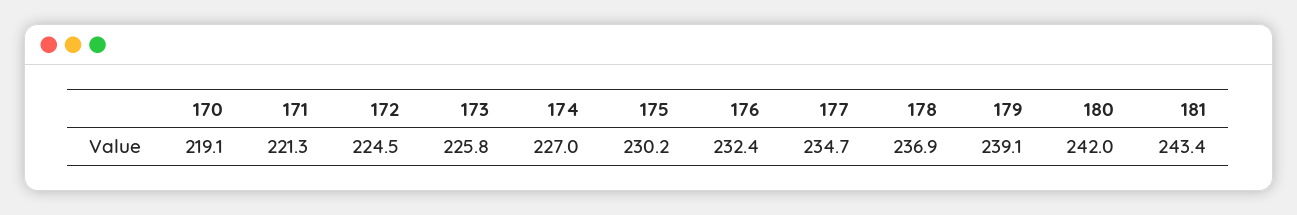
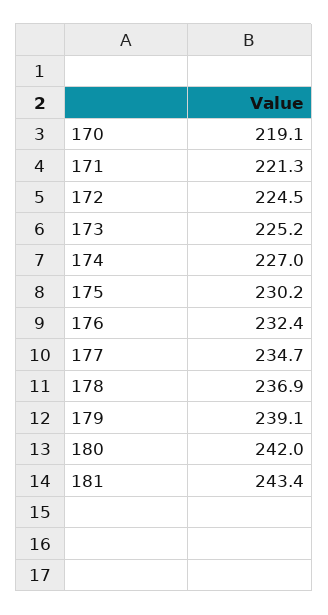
  {
    "170": 219.1,
    "171": 221.3,
    "172": 224.5,
-   "173": 225.8,
+   "173": 225.2,
    "174": 227,
    "175": 230.2,
    "176": 232.4,
    "177": 234.7,
    "178": 236.9,
    "179": 239.1,
    "180": 242,
    "181": 243.4
  }

